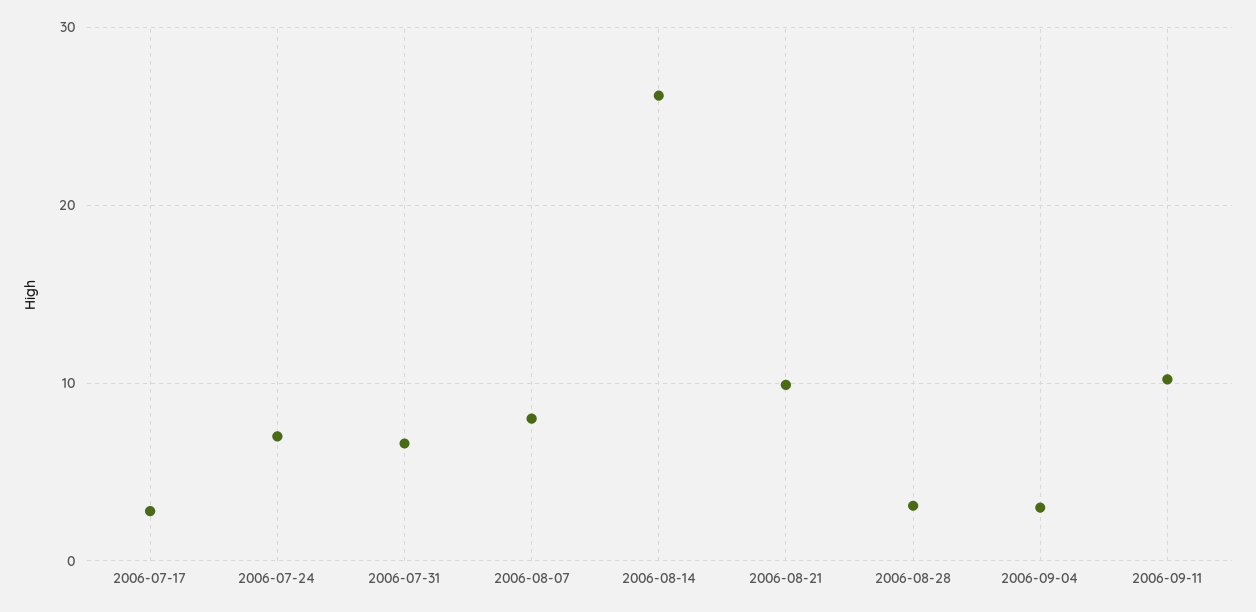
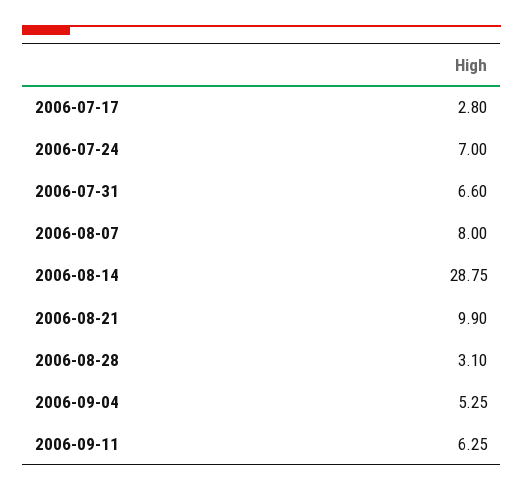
  {
    "2006-07-17": 2.8,
    "2006-07-24": 7,
    "2006-07-31": 6.6,
    "2006-08-07": 8,
-   "2006-08-14": 26,
+   "2006-08-14": 28.75,
    "2006-08-21": 9.9,
    "2006-08-28": 3.1,
-   "2006-09-04": 3,
+   "2006-09-04": 5.25,
-   "2006-09-11": 10
+   "2006-09-11": 6.25
  }

